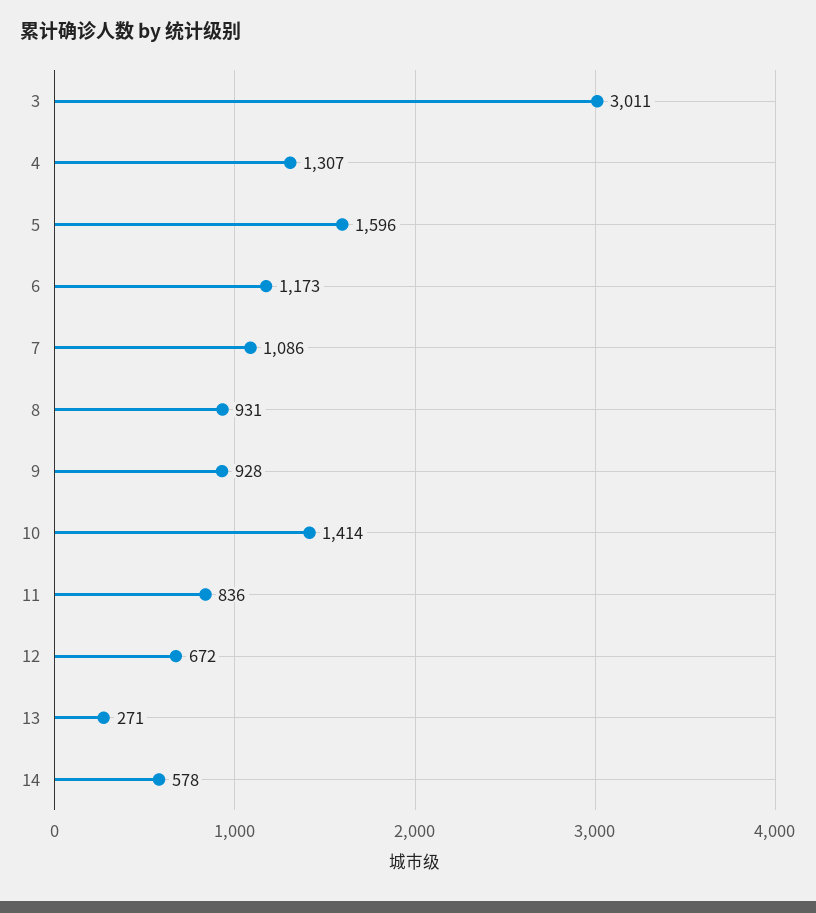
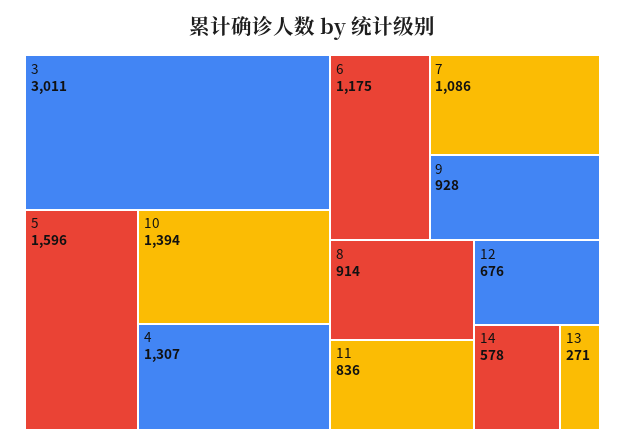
  {
    "3": 3011,
    "4": 1307,
    "5": 1596,
-   "6": 1173,
+   "6": 1175,
    "7": 1086,
-   "8": 931,
+   "8": 914,
    "9": 928,
-   "10": 1414,
+   "10": 1394,
    "11": 836,
-   "12": 672,
+   "12": 676,
    "13": 271,
    "14": 578
  }

